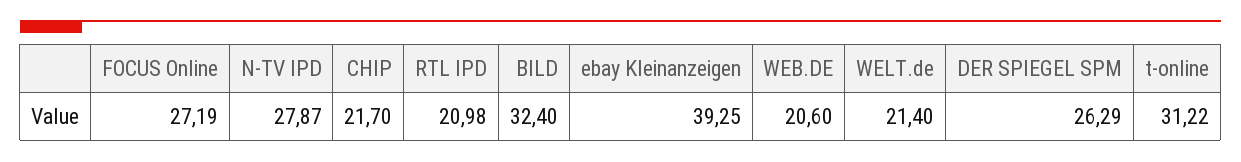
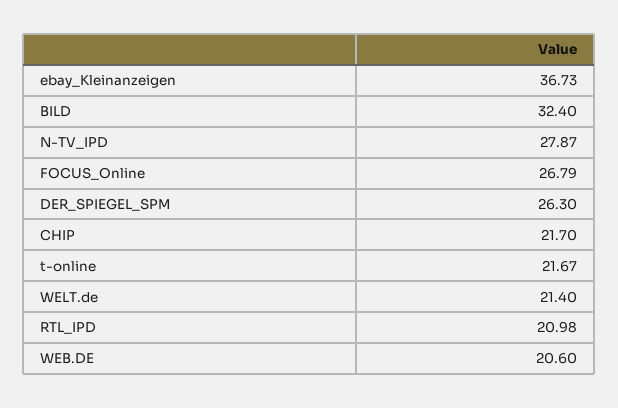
  {
-   "FOCUS Online": 27.19,
+   "FOCUS Online": 26.79,
    "N-TV IPD": 27.87,
    "CHIP": 21.7,
    "RTL IPD": 20.98,
    "BILD": 32.4,
-   "ebay Kleinanzeigen": 39.25,
+   "ebay Kleinanzeigen": 36.73,
    "WEB.DE": 20.6,
    "WELT.de": 21.4,
-   "DER SPIEGEL SPM": 26.29,
+   "DER SPIEGEL SPM": 26.3,
-   "t-online": 31.22
+   "t-online": 21.67
  }

